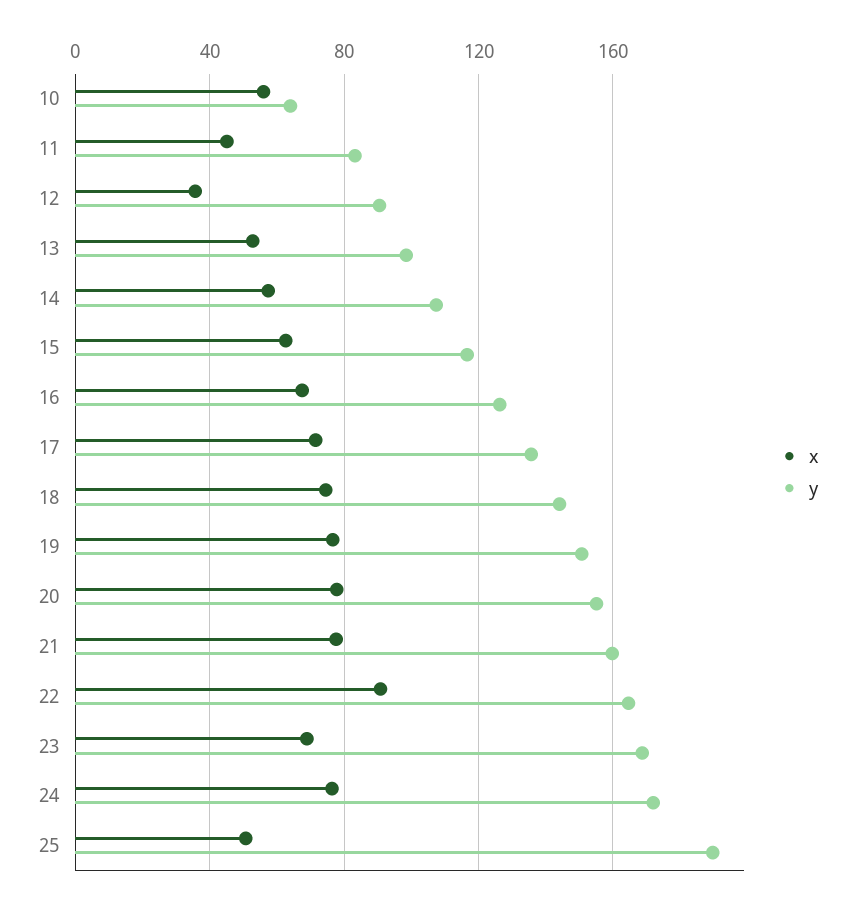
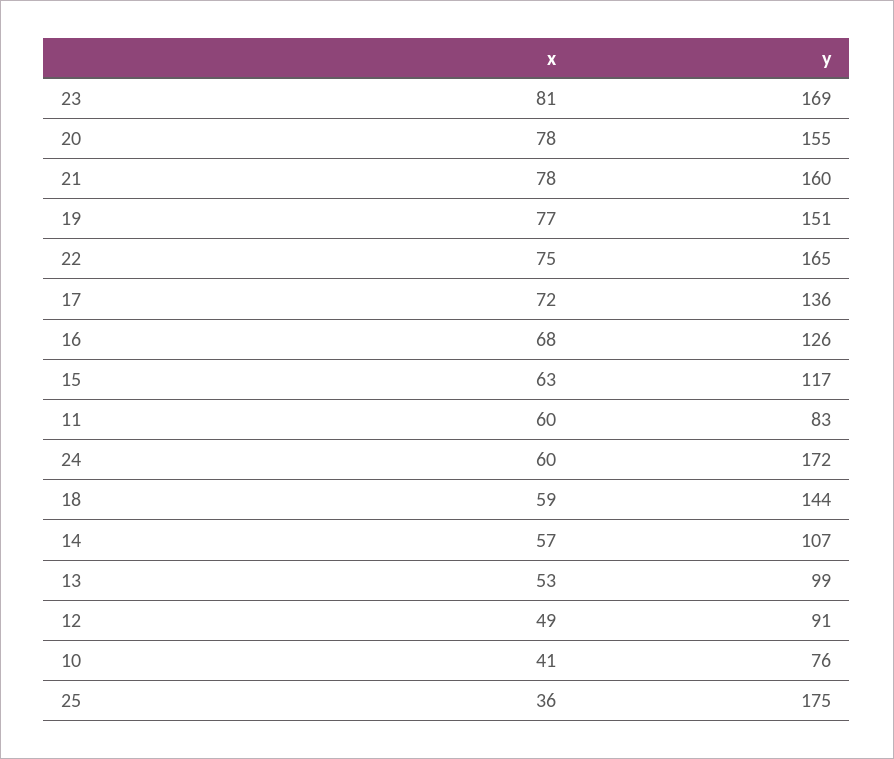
  {
    "x": {
-     "10": 55,
+     "10": 41,
-     "11": 45,
+     "11": 60,
-     "12": 35,
+     "12": 49,
      "13": 53,
      "14": 57,
      "15": 63,
      "16": 68,
      "17": 72,
-     "18": 75,
+     "18": 59,
      "19": 77,
      "20": 78,
      "21": 78,
-     "22": 90,
+     "22": 75,
-     "23": 70,
+     "23": 81,
-     "24": 75,
+     "24": 60,
-     "25": 50
+     "25": 36
    },
    "y": {
-     "10": 65,
+     "10": 76,
      "11": 83,
      "12": 91,
      "13": 99,
      "14": 107,
      "15": 117,
      "16": 126,
      "17": 136,
      "18": 144,
      "19": 151,
      "20": 155,
      "21": 160,
      "22": 165,
      "23": 169,
      "24": 172,
-     "25": 190
+     "25": 175
    }
  }

